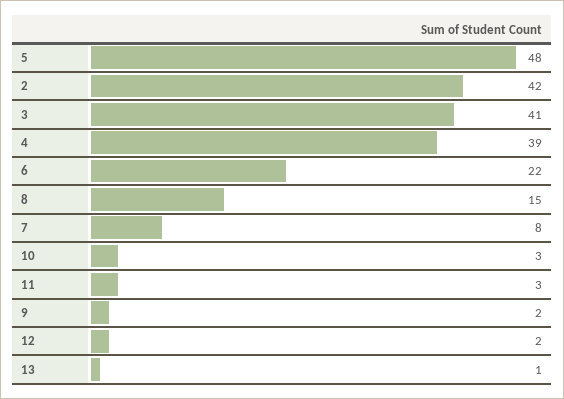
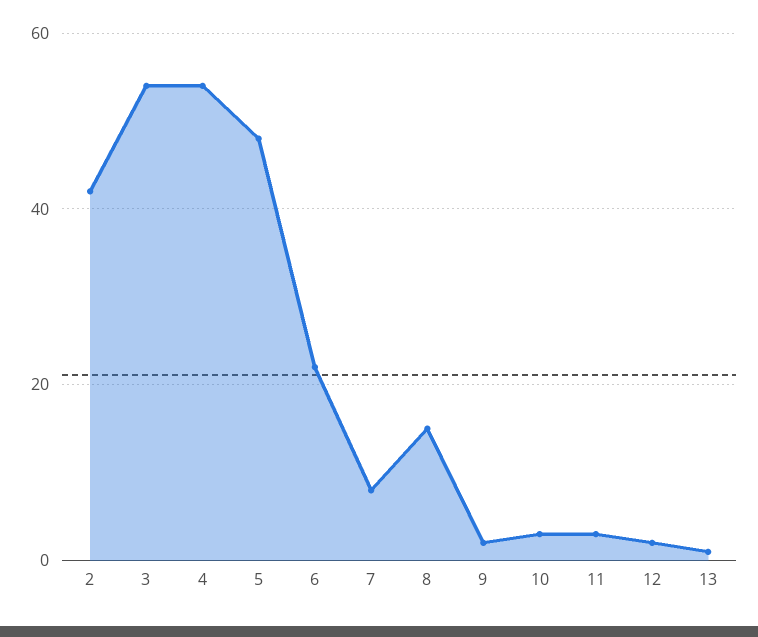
  {
    "5": 48,
    "2": 42,
-   "3": 41,
+   "3": 55,
-   "4": 39,
+   "4": 55,
    "6": 22,
    "8": 15,
    "7": 8,
    "10": 3,
    "11": 3,
    "9": 2,
    "12": 2,
    "13": 1
  }

